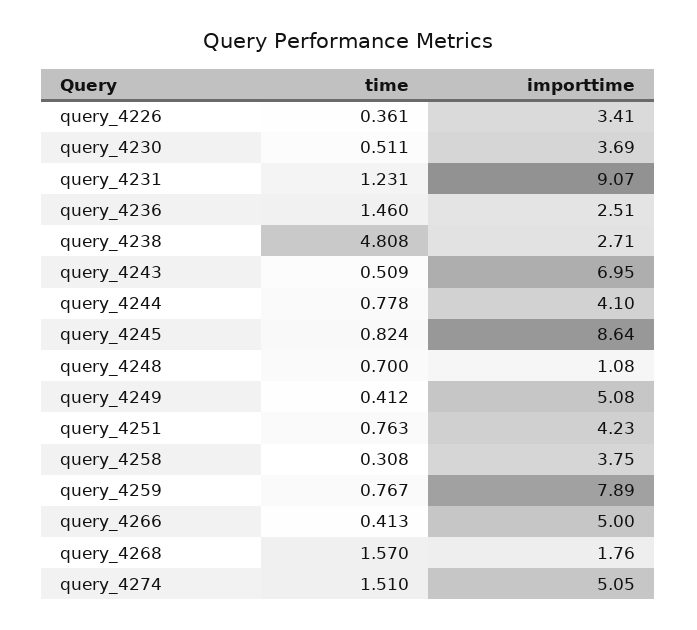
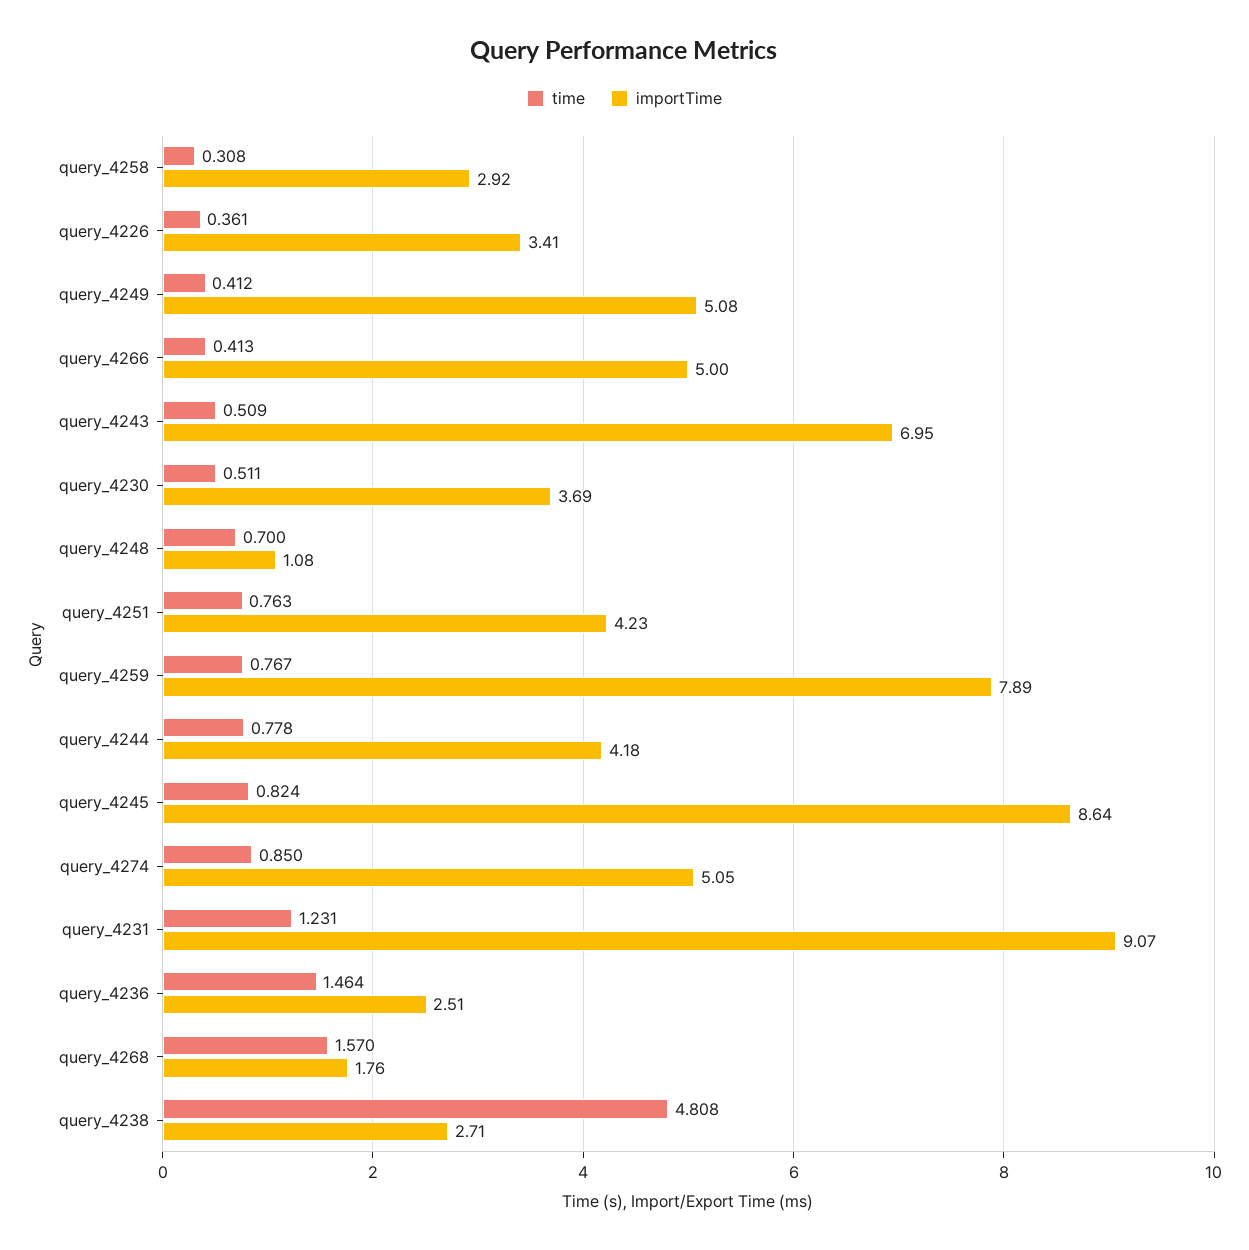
  {
    "time": {
      "query_4226": 0.361,
      "query_4230": 0.511,
      "query_4231": 1.231,
-     "query_4236": 1.46,
+     "query_4236": 1.464,
      "query_4238": 4.808,
      "query_4243": 0.509,
      "query_4244": 0.778,
      "query_4245": 0.824,
      "query_4248": 0.7,
      "query_4249": 0.412,
      "query_4251": 0.763,
      "query_4258": 0.308,
      "query_4259": 0.767,
      "query_4266": 0.413,
      "query_4268": 1.57,
-     "query_4274": 1.51
+     "query_4274": 0.85
    },
    "importtime": {
      "query_4226": 3.41,
      "query_4230": 3.69,
      "query_4231": 9.07,
      "query_4236": 2.51,
      "query_4238": 2.71,
      "query_4243": 6.95,
-     "query_4244": 4.1,
+     "query_4244": 4.18,
      "query_4245": 8.64,
      "query_4248": 1.08,
      "query_4249": 5.08,
      "query_4251": 4.23,
-     "query_4258": 3.75,
+     "query_4258": 2.92,
      "query_4259": 7.89,
      "query_4266": 5,
      "query_4268": 1.76,
      "query_4274": 5.05
    }
  }

